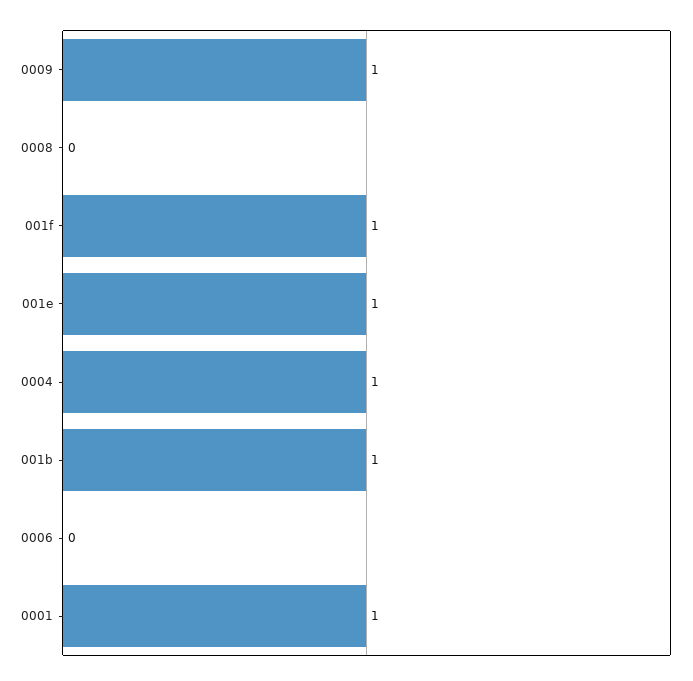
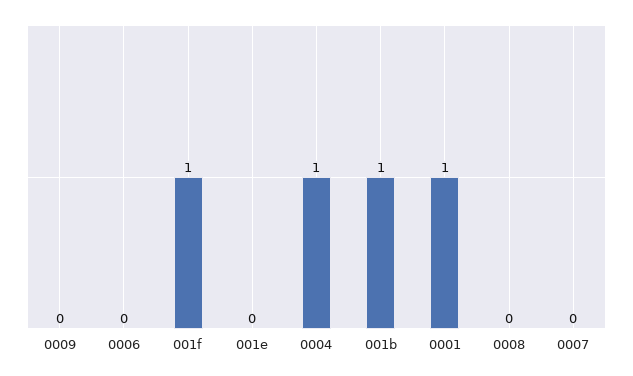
  {
-   "0009": 1,
+   "0009": 0,
    "0008": 0,
    "001f": 1,
-   "001e": 1,
+   "001e": 0,
    "0004": 1,
    "001b": 1,
    "0006": 0,
-   "0001": 1
+   "0001": 1,
+   "0007": 0
  }

